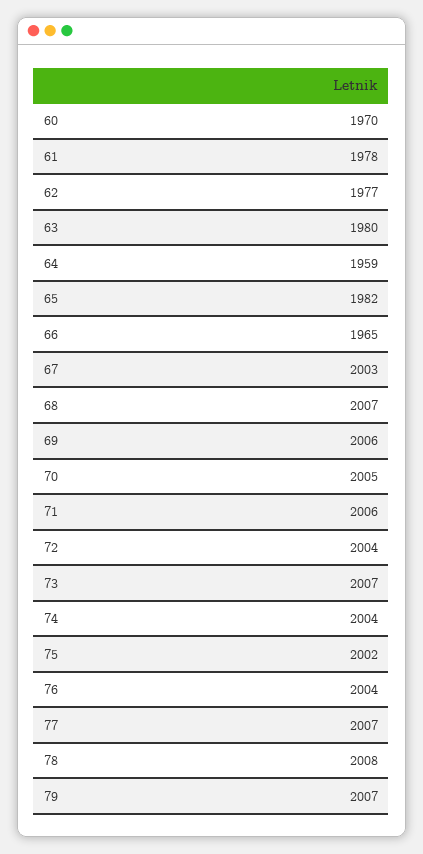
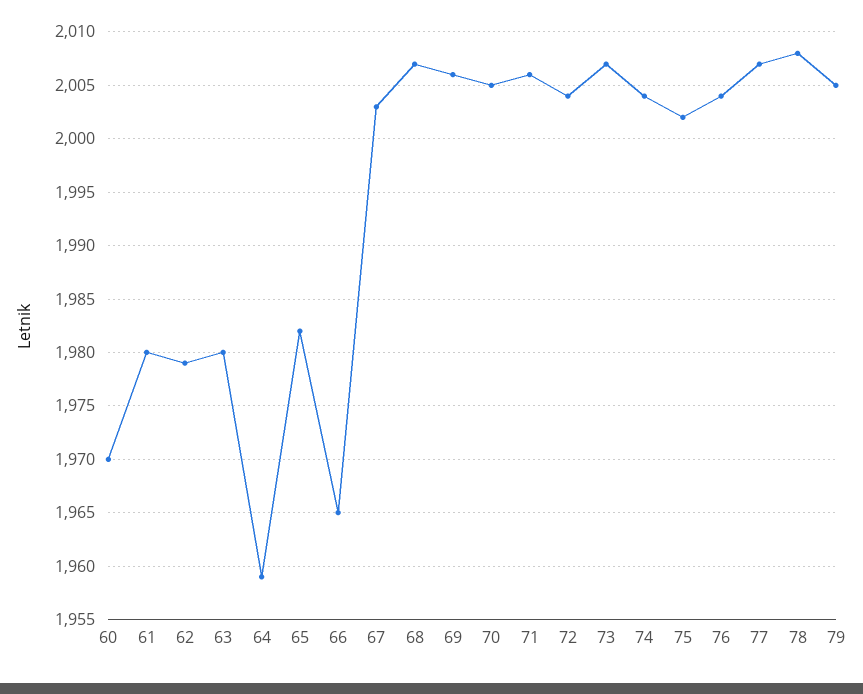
  {
    "60": 1970,
-   "61": 1978,
+   "61": 1980,
-   "62": 1977,
+   "62": 1979,
    "63": 1980,
    "64": 1959,
    "65": 1982,
    "66": 1965,
    "67": 2003,
    "68": 2007,
    "69": 2006,
    "70": 2005,
    "71": 2006,
    "72": 2004,
    "73": 2007,
    "74": 2004,
    "75": 2002,
    "76": 2004,
    "77": 2007,
    "78": 2008,
-   "79": 2007
+   "79": 2005
  }

